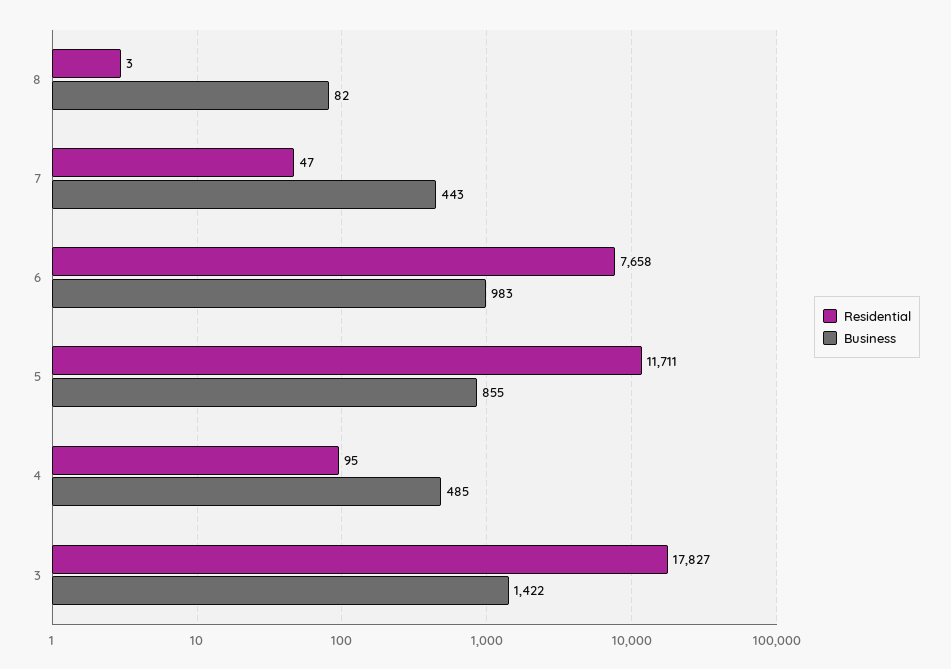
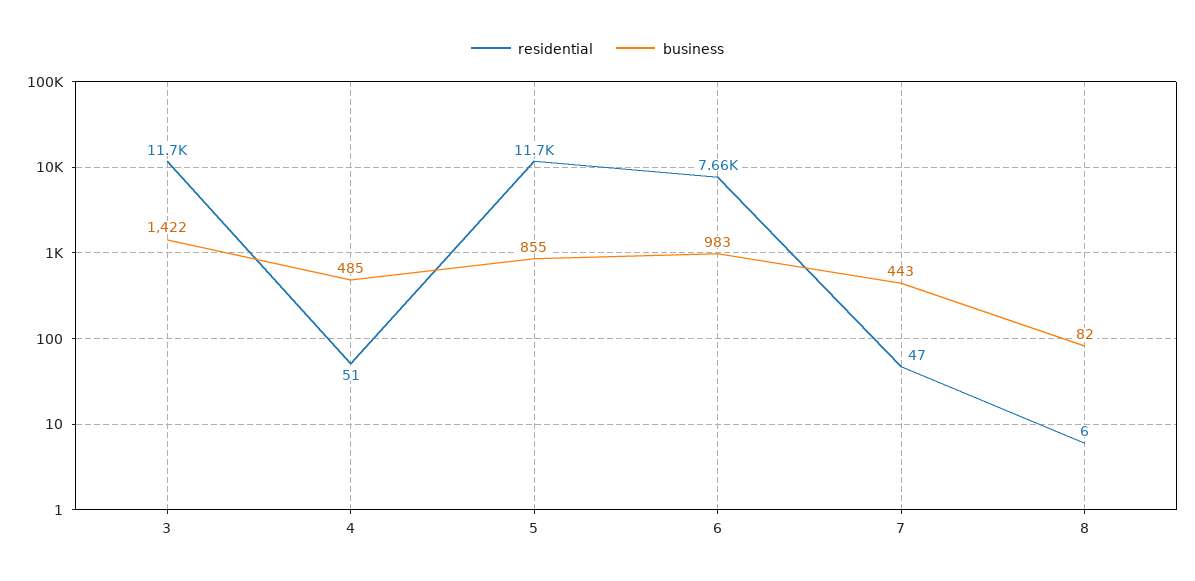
  {
    "Residential": {
-     "8": 3,
+     "8": 6,
      "7": 47,
      "6": 7658,
      "5": 11711,
-     "4": 95,
+     "4": 51,
-     "3": 17827
+     "3": 11700
    },
    "Business": {
      "8": 82,
      "7": 443,
      "6": 983,
      "5": 855,
      "4": 485,
      "3": 1422
    }
  }

